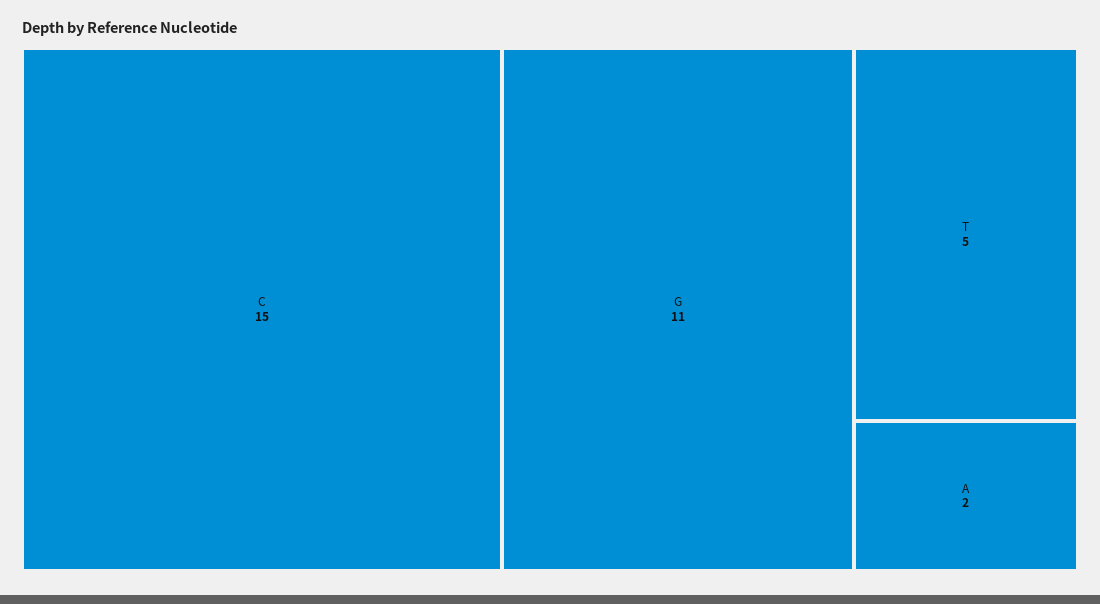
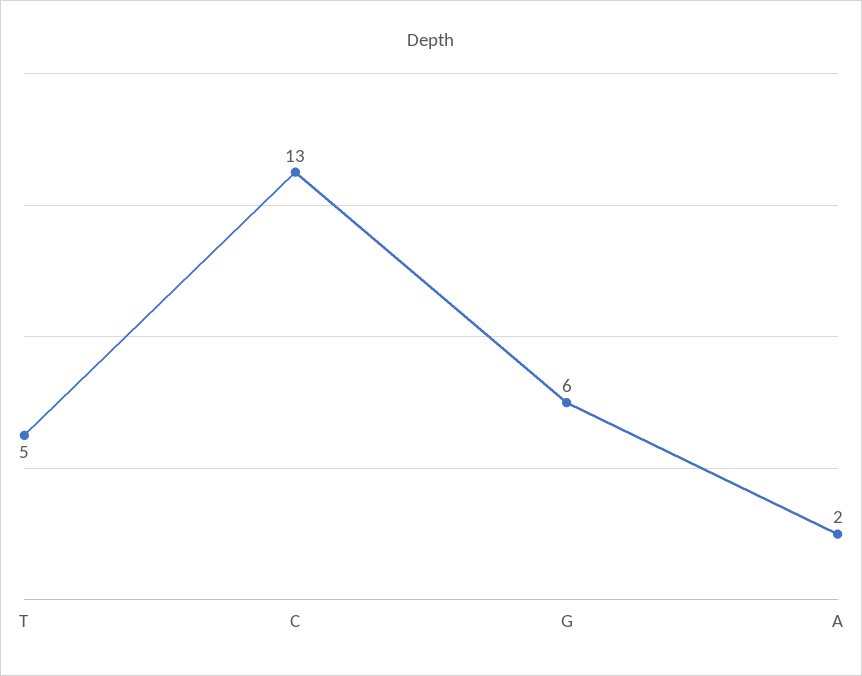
  {
-   "C": 15,
+   "C": 13,
-   "G": 11,
+   "G": 6,
    "T": 5,
    "A": 2
  }

